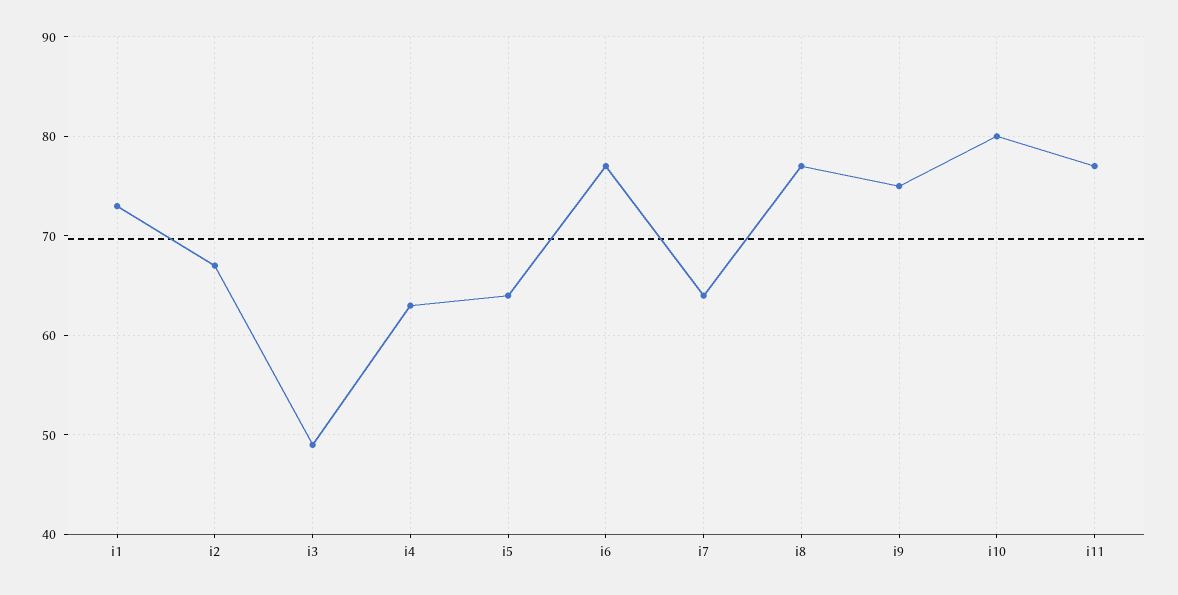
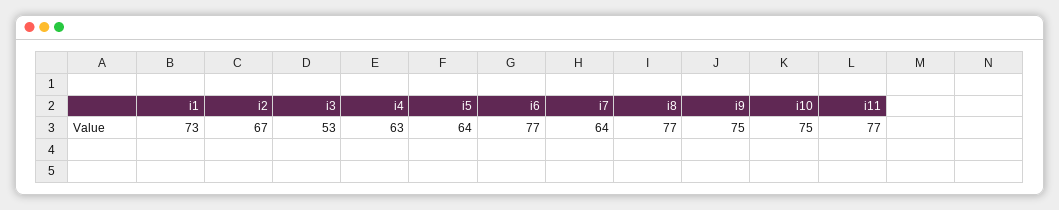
  {
    "i1": 73,
    "i2": 67,
-   "i3": 49,
+   "i3": 53,
    "i4": 63,
    "i5": 64,
    "i6": 77,
    "i7": 64,
    "i8": 77,
    "i9": 75,
-   "i10": 80,
+   "i10": 75,
    "i11": 77
  }

